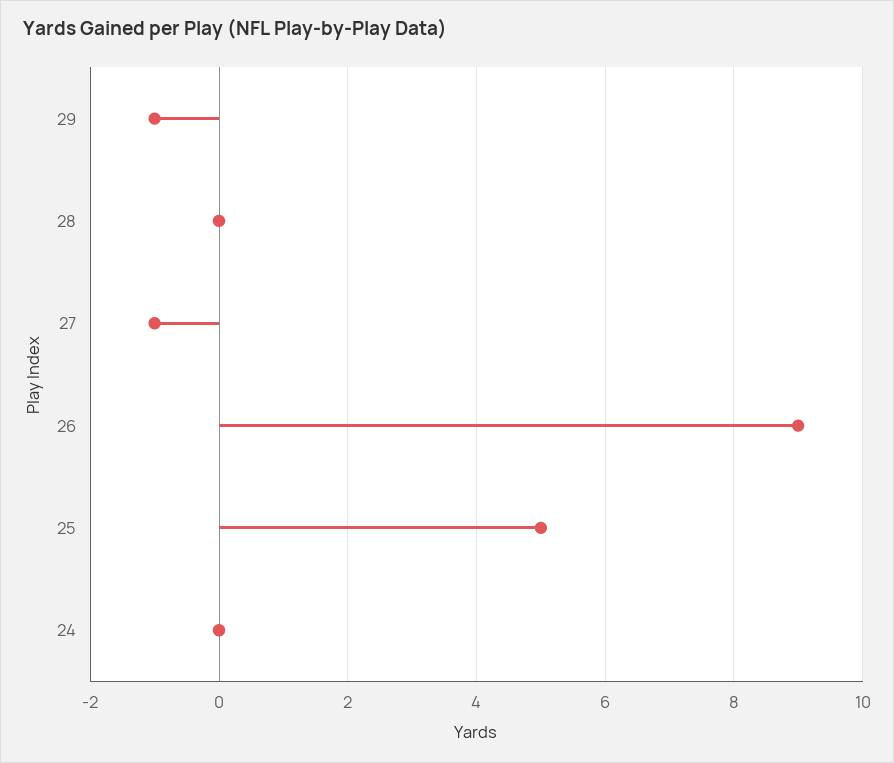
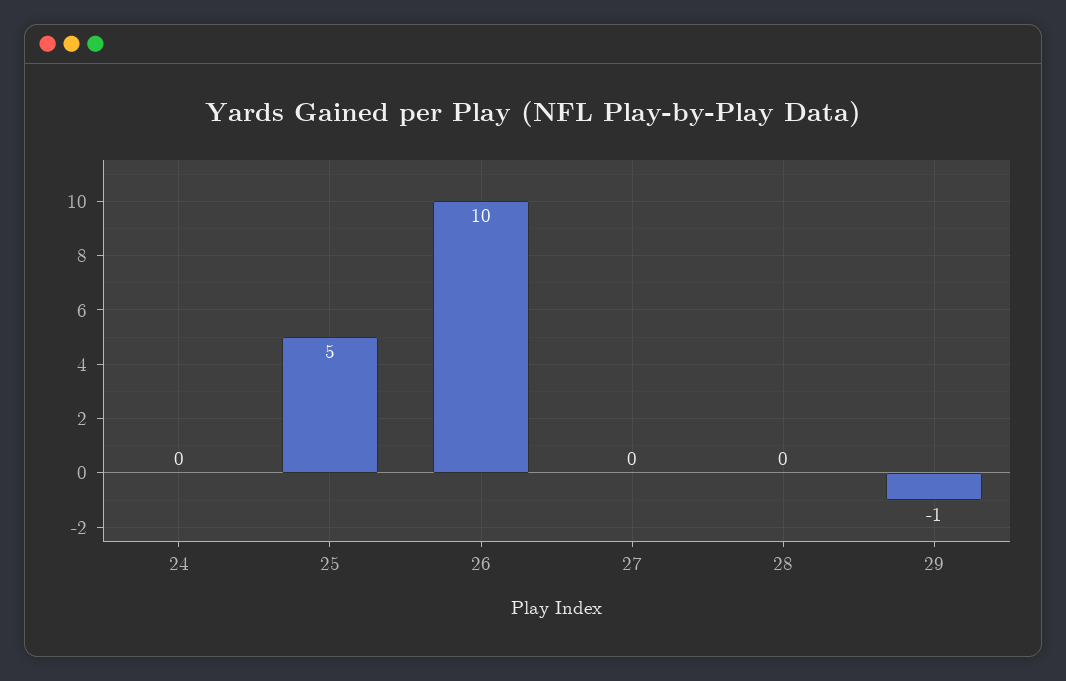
  {
    "29": -1,
    "28": 0,
-   "27": -1,
+   "27": 0,
-   "26": 9,
+   "26": 10,
    "25": 5,
    "24": 0
  }

